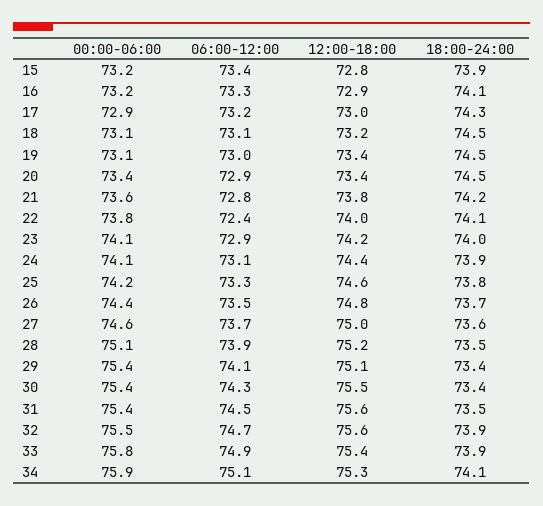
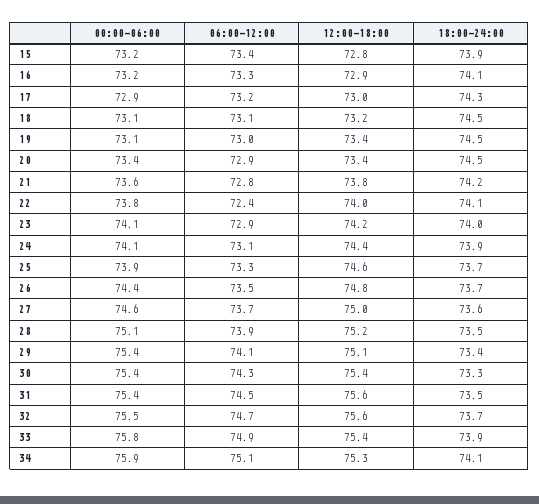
  {
    "00:00-06:00": {
      "15": 73.2,
      "16": 73.2,
      "17": 72.9,
      "18": 73.1,
      "19": 73.1,
      "20": 73.4,
      "21": 73.6,
      "22": 73.8,
      "23": 74.1,
      "24": 74.1,
-     "25": 74.2,
+     "25": 73.9,
      "26": 74.4,
      "27": 74.6,
      "28": 75.1,
      "29": 75.4,
      "30": 75.4,
      "31": 75.4,
      "32": 75.5,
      "33": 75.8,
      "34": 75.9
    },
    "06:00-12:00": {
      "15": 73.4,
      "16": 73.3,
      "17": 73.2,
      "18": 73.1,
      "19": 73,
      "20": 72.9,
      "21": 72.8,
      "22": 72.4,
      "23": 72.9,
      "24": 73.1,
      "25": 73.3,
      "26": 73.5,
      "27": 73.7,
      "28": 73.9,
      "29": 74.1,
      "30": 74.3,
      "31": 74.5,
      "32": 74.7,
      "33": 74.9,
      "34": 75.1
    },
    "12:00-18:00": {
      "15": 72.8,
      "16": 72.9,
      "17": 73,
      "18": 73.2,
      "19": 73.4,
      "20": 73.4,
      "21": 73.8,
      "22": 74,
      "23": 74.2,
      "24": 74.4,
      "25": 74.6,
      "26": 74.8,
      "27": 75,
      "28": 75.2,
      "29": 75.1,
-     "30": 75.5,
+     "30": 75.4,
      "31": 75.6,
      "32": 75.6,
      "33": 75.4,
      "34": 75.3
    },
    "18:00-24:00": {
      "15": 73.9,
      "16": 74.1,
      "17": 74.3,
      "18": 74.5,
      "19": 74.5,
      "20": 74.5,
      "21": 74.2,
      "22": 74.1,
      "23": 74,
      "24": 73.9,
-     "25": 73.8,
+     "25": 73.7,
      "26": 73.7,
      "27": 73.6,
      "28": 73.5,
      "29": 73.4,
-     "30": 73.4,
+     "30": 73.3,
      "31": 73.5,
-     "32": 73.9,
+     "32": 73.7,
      "33": 73.9,
      "34": 74.1
    }
  }

